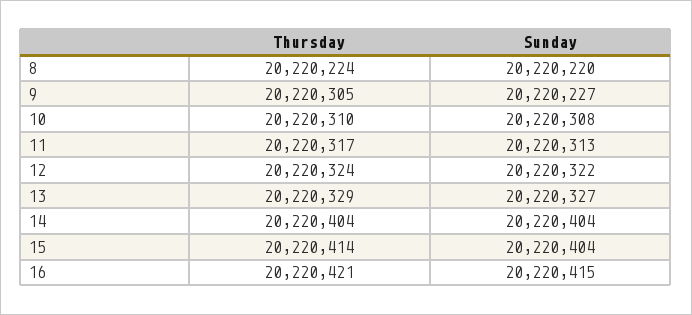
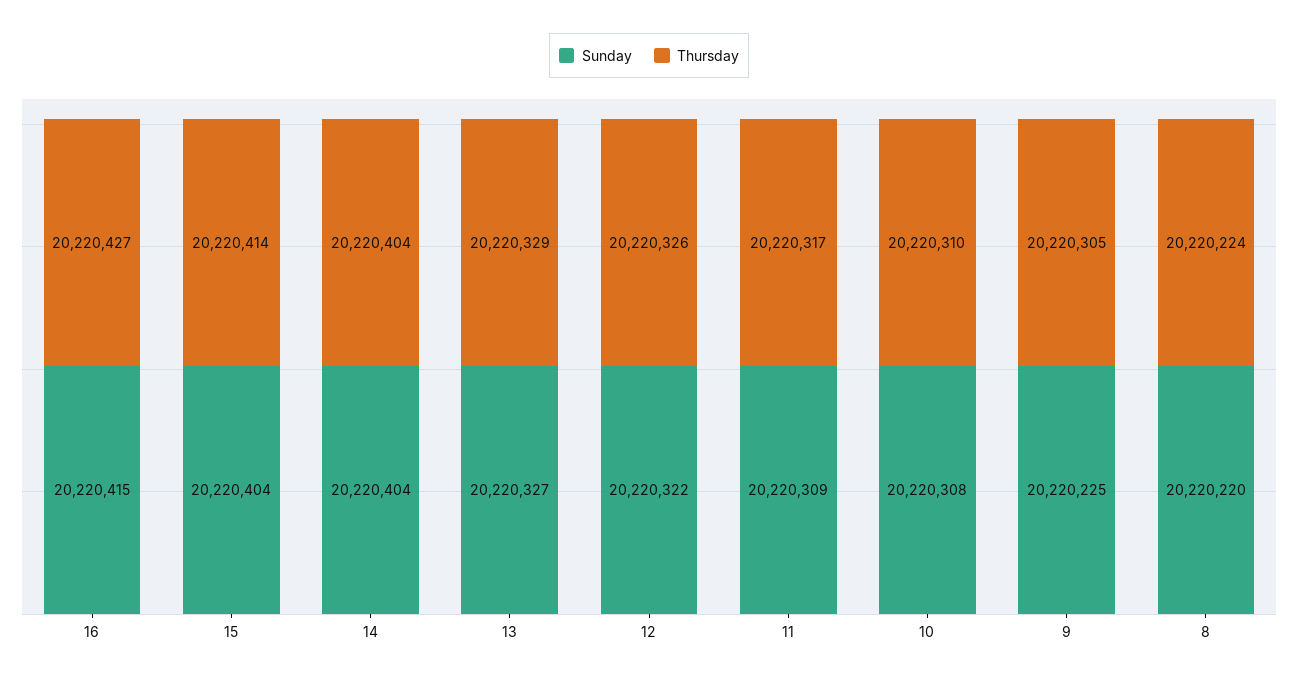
  {
    "Thursday": {
      "8": 20220224,
      "9": 20220305,
      "10": 20220310,
      "11": 20220317,
-     "12": 20220324,
+     "12": 20220326,
      "13": 20220329,
      "14": 20220404,
      "15": 20220414,
-     "16": 20220421
+     "16": 20220427
    },
    "Sunday": {
      "8": 20220220,
-     "9": 20220227,
+     "9": 20220225,
      "10": 20220308,
-     "11": 20220313,
+     "11": 20220309,
      "12": 20220322,
      "13": 20220327,
      "14": 20220404,
      "15": 20220404,
      "16": 20220415
    }
  }

